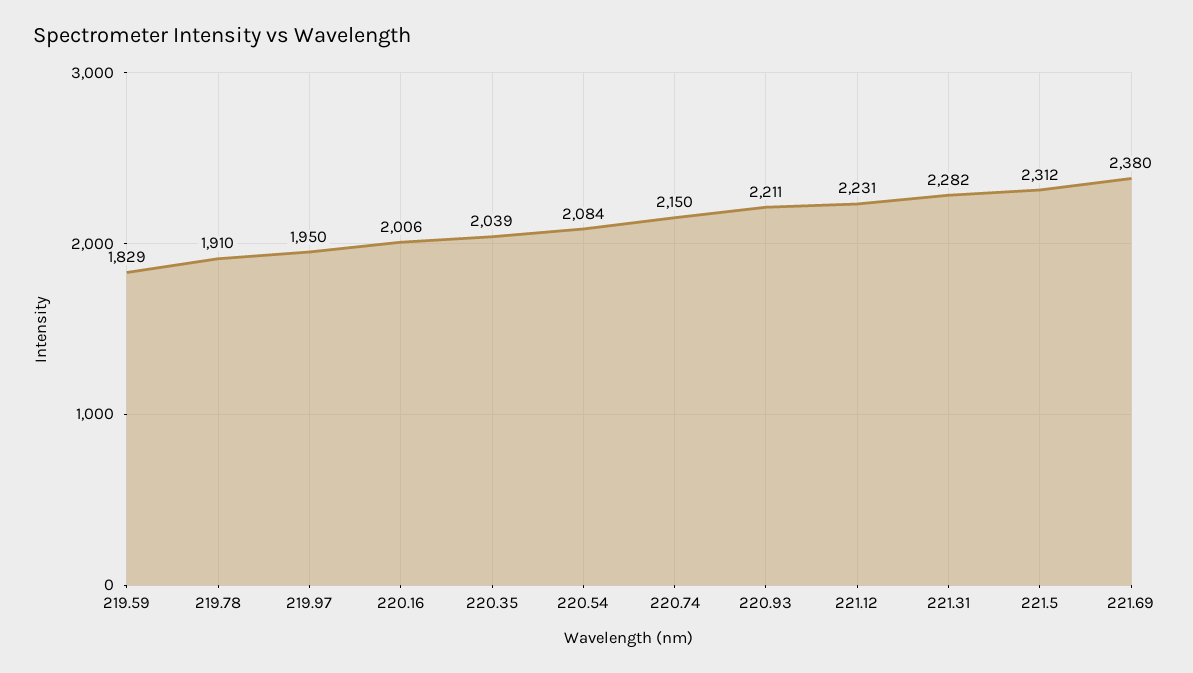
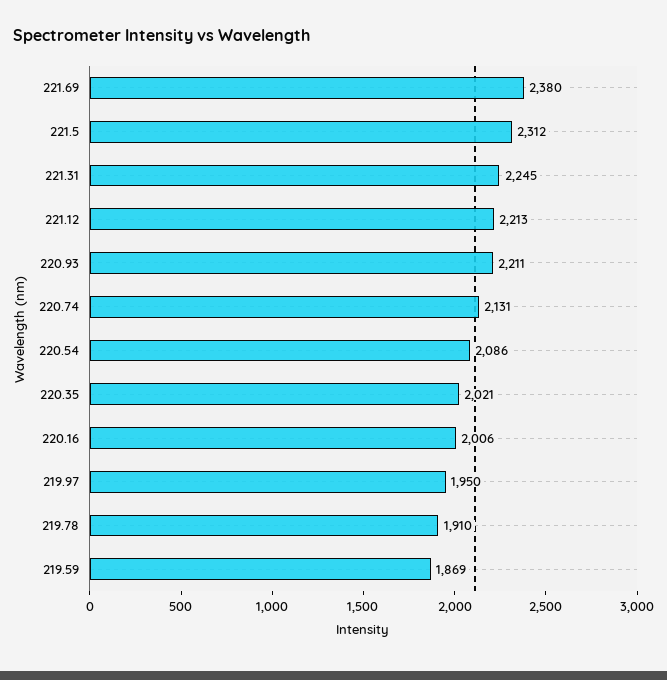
  {
-   "219.59": 1829,
+   "219.59": 1869,
    "219.78": 1910,
    "219.97": 1950,
    "220.16": 2006,
-   "220.35": 2039,
+   "220.35": 2021,
-   "220.54": 2084,
+   "220.54": 2086,
-   "220.74": 2150,
+   "220.74": 2131,
    "220.93": 2211,
-   "221.12": 2231,
+   "221.12": 2213,
-   "221.31": 2282,
+   "221.31": 2245,
    "221.5": 2312,
    "221.69": 2380
  }

